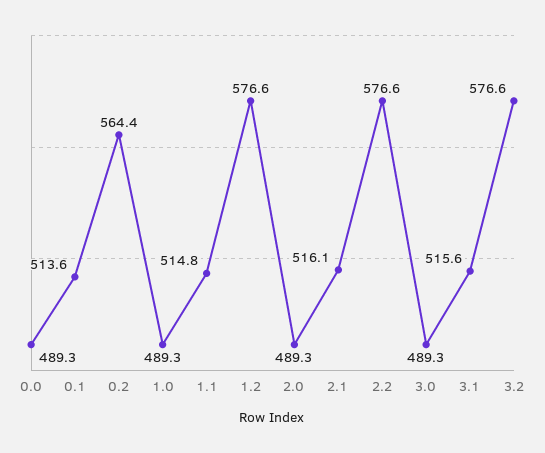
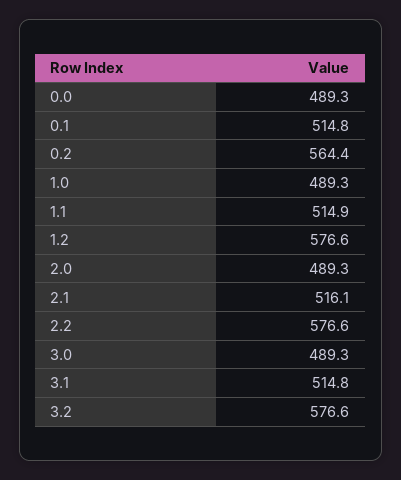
  {
    "0.0": 489.3,
-   "0.1": 513.6,
+   "0.1": 514.8,
    "0.2": 564.4,
    "1.0": 489.3,
-   "1.1": 514.8,
+   "1.1": 514.9,
    "1.2": 576.6,
    "2.0": 489.3,
    "2.1": 516.1,
    "2.2": 576.6,
    "3.0": 489.3,
-   "3.1": 515.6,
+   "3.1": 514.8,
    "3.2": 576.6
  }

